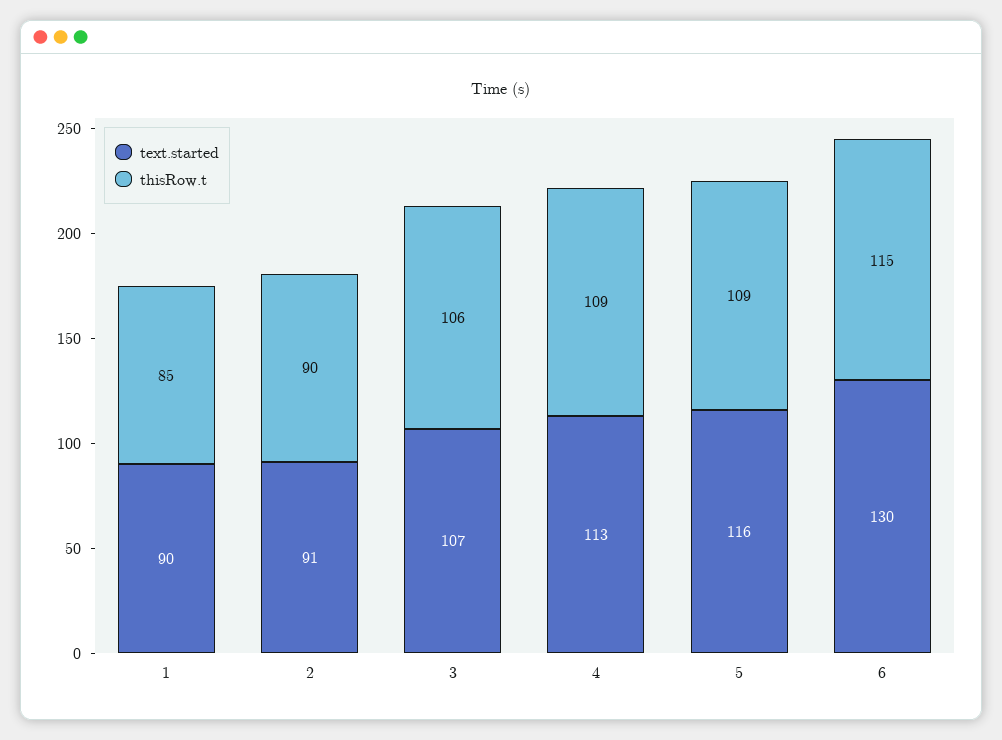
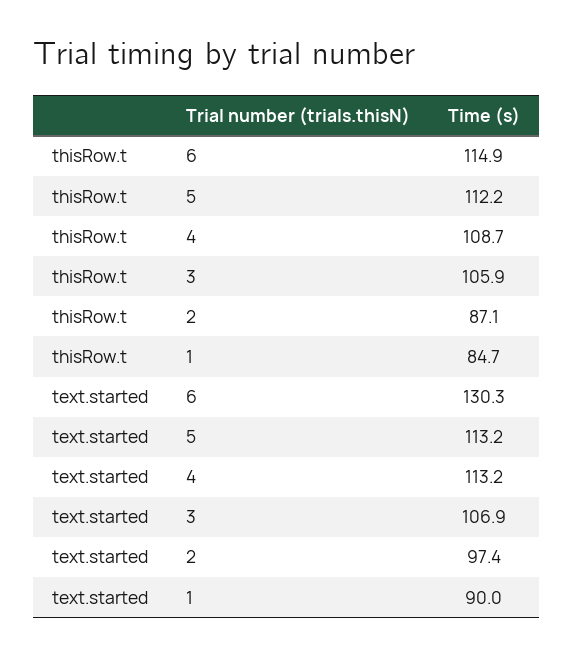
  {
    "text.started": {
      "1": 90,
-     "2": 91,
+     "2": 97.4,
      "3": 106.9,
      "4": 113.2,
-     "5": 116,
+     "5": 113.2,
      "6": 130.3
    },
    "thisRow.t": {
      "1": 84.7,
-     "2": 90,
+     "2": 87.1,
      "3": 105.9,
      "4": 108.7,
-     "5": 109,
+     "5": 112.2,
      "6": 114.9
    }
  }

